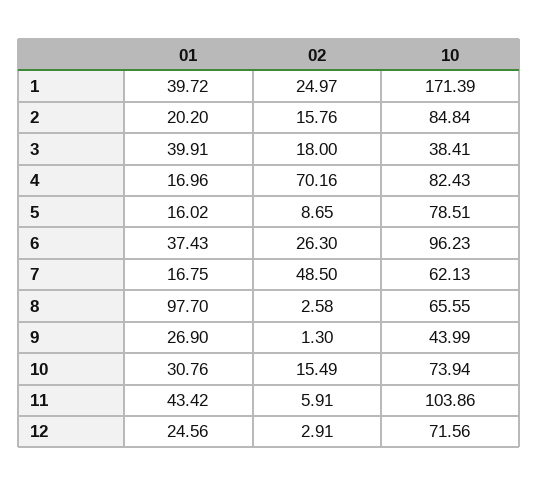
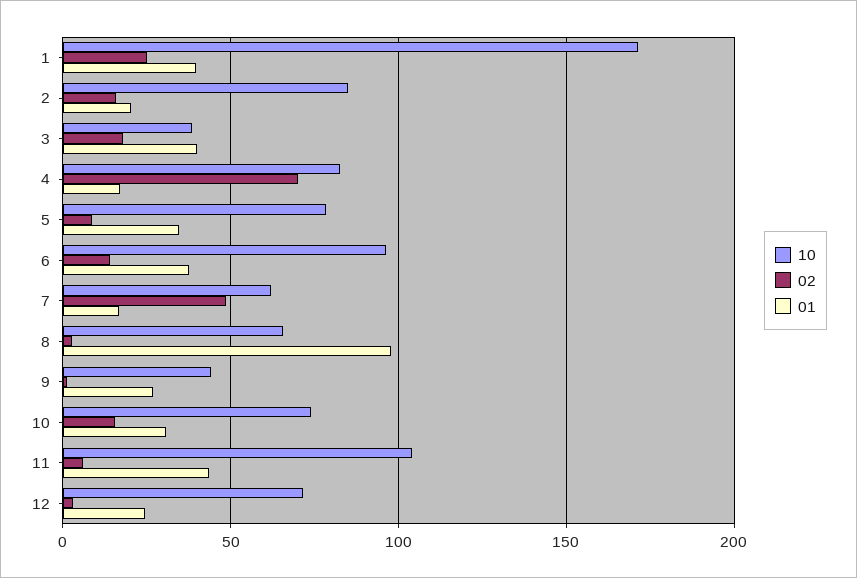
  {
    "01": {
      "1": 39.72,
      "2": 20.2,
      "3": 39.91,
      "4": 16.96,
-     "5": 16.02,
+     "5": 35,
      "6": 37.43,
      "7": 16.75,
      "8": 97.7,
      "9": 26.9,
      "10": 30.76,
      "11": 43.42,
      "12": 24.56
    },
    "02": {
      "1": 24.97,
      "2": 15.76,
      "3": 18,
      "4": 70.16,
      "5": 8.65,
-     "6": 26.3,
+     "6": 15,
      "7": 48.5,
      "8": 2.58,
      "9": 1.3,
      "10": 15.49,
      "11": 5.91,
      "12": 2.91
    },
    "10": {
      "1": 171.39,
      "2": 84.84,
      "3": 38.41,
      "4": 82.43,
      "5": 78.51,
      "6": 96.23,
      "7": 62.13,
      "8": 65.55,
      "9": 43.99,
      "10": 73.94,
      "11": 103.86,
      "12": 71.56
    }
  }

